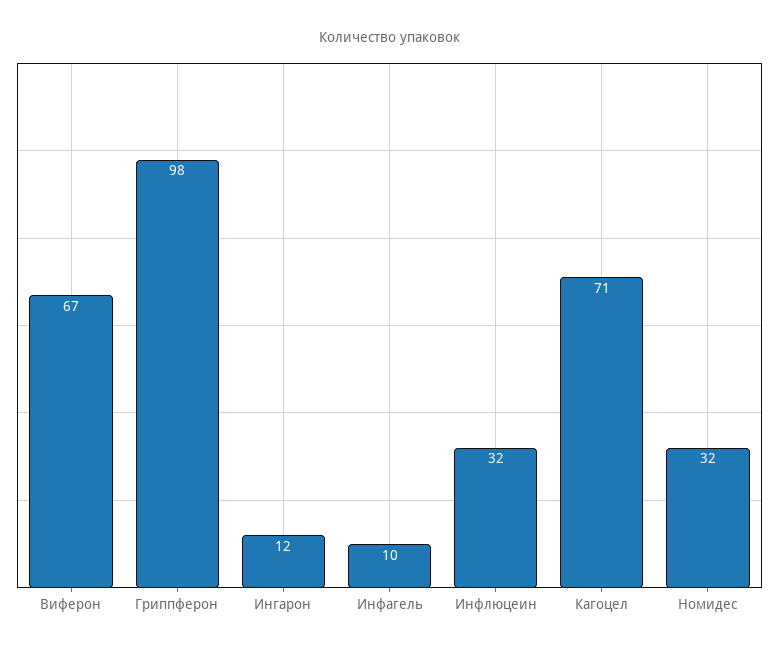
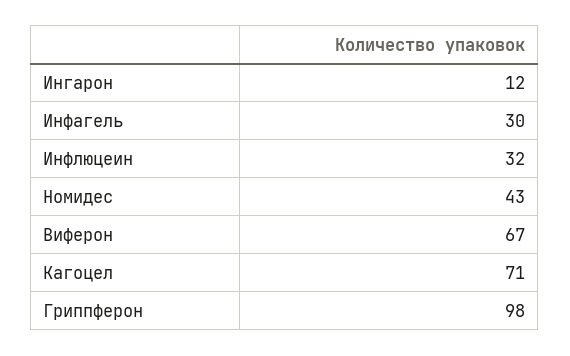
  {
    "Виферон": 67,
    "Гриппферон": 98,
    "Ингарон": 12,
-   "Инфагель": 10,
+   "Инфагель": 30,
    "Инфлюцеин": 32,
    "Кагоцел": 71,
-   "Номидес": 32
+   "Номидес": 43
  }

